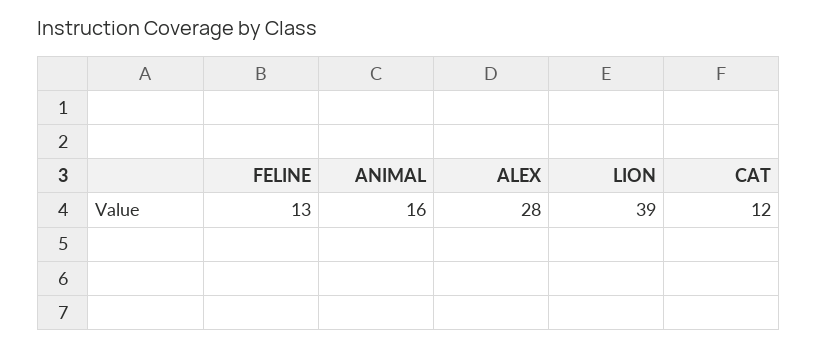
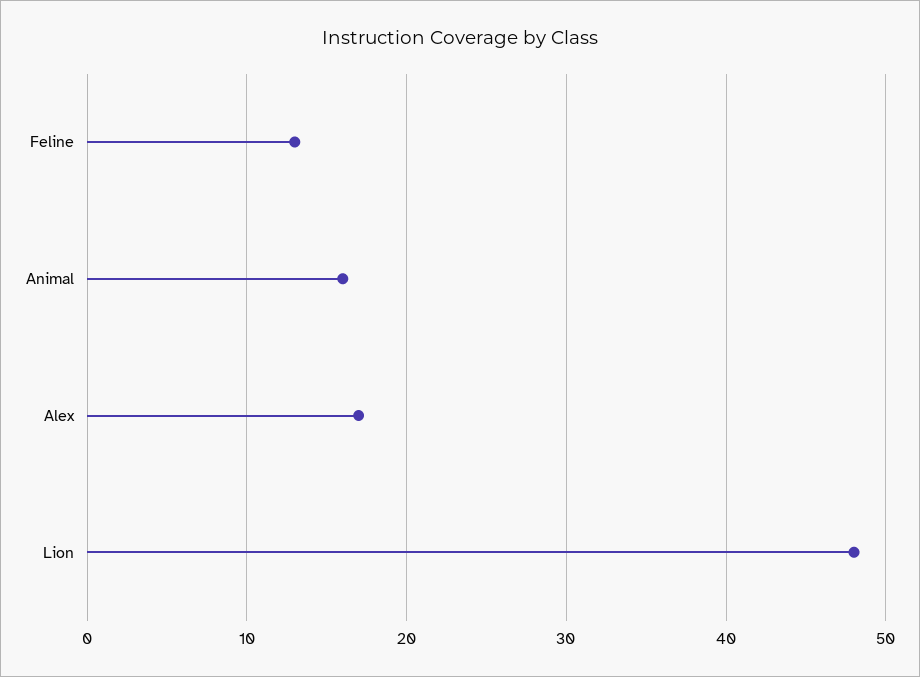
  {
    "FELINE": 13,
    "ANIMAL": 16,
-   "ALEX": 28,
+   "ALEX": 17,
-   "LION": 39,
+   "LION": 48
-   "CAT": 12
  }

